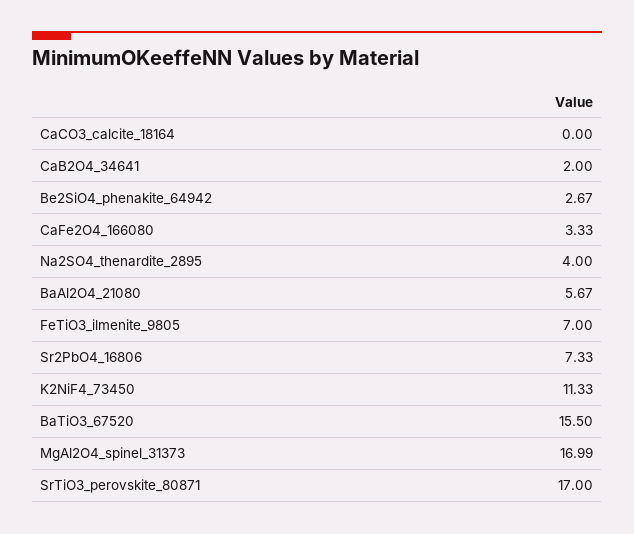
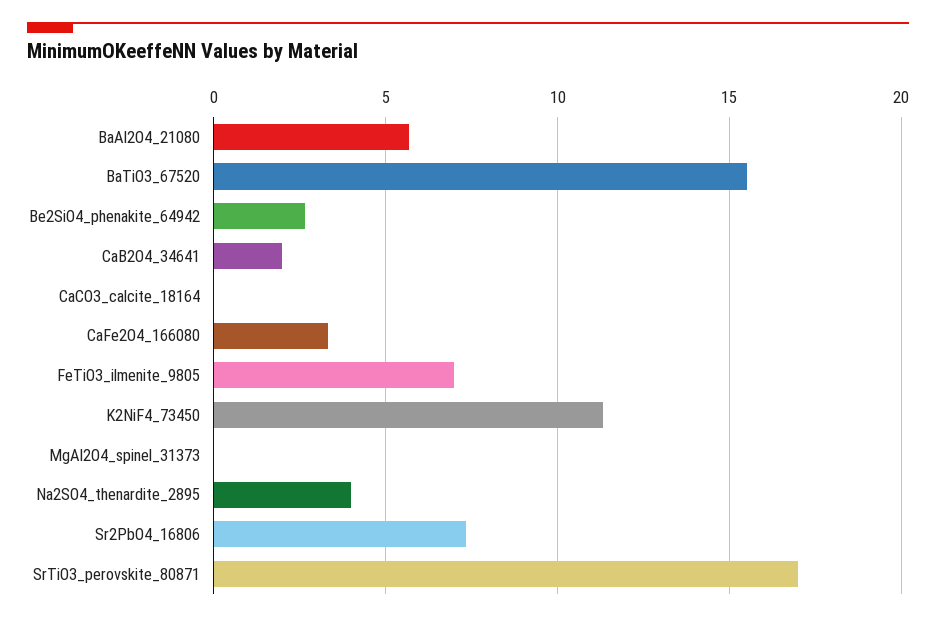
  {
    "CaCO3_calcite_18164": 0,
    "CaB2O4_34641": 2,
    "Be2SiO4_phenakite_64942": 2.67,
    "CaFe2O4_166080": 3.33,
    "Na2SO4_thenardite_2895": 4,
    "BaAl2O4_21080": 5.67,
    "FeTiO3_ilmenite_9805": 7,
    "Sr2PbO4_16806": 7.33,
    "K2NiF4_73450": 11.33,
    "BaTiO3_67520": 15.5,
-   "MgAl2O4_spinel_31373": 16.99,
+   "MgAl2O4_spinel_31373": 0,
    "SrTiO3_perovskite_80871": 17
  }

